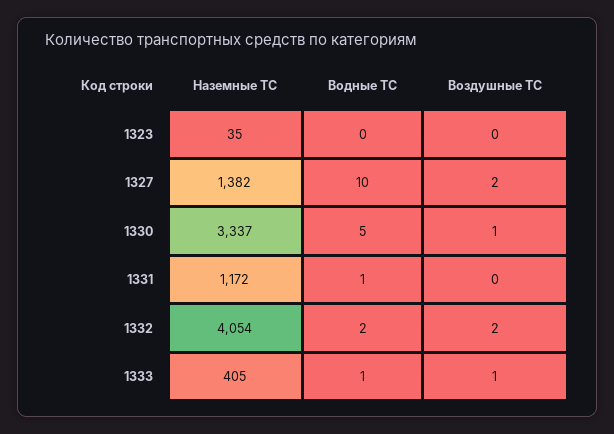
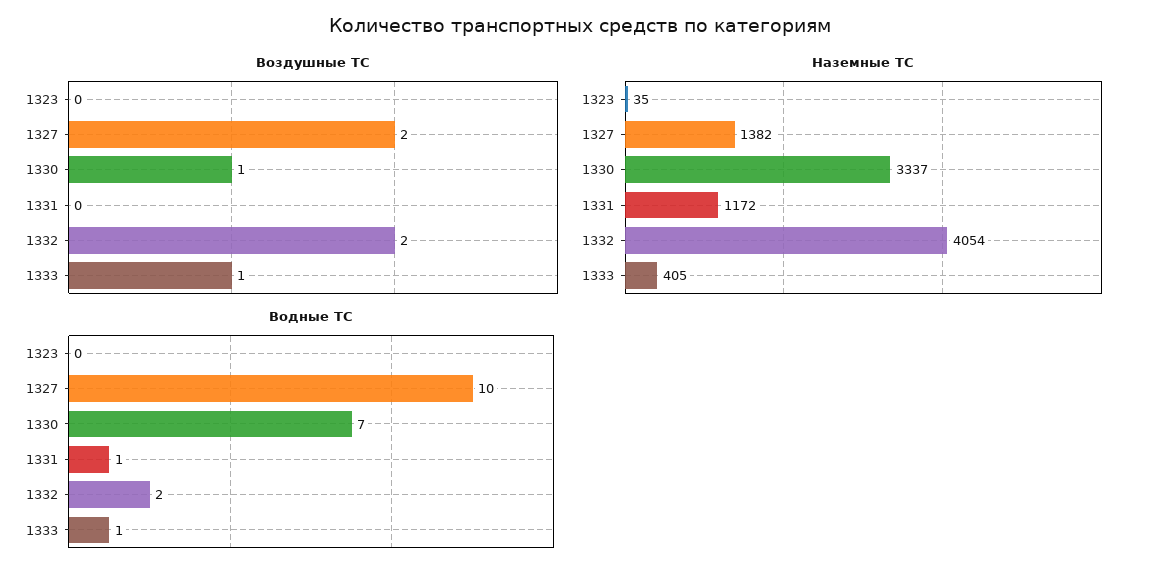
  {
    "Наземные ТС": {
      "1323": 35,
      "1327": 1382,
      "1330": 3337,
      "1331": 1172,
      "1332": 4054,
      "1333": 405
    },
    "Водные ТС": {
      "1323": 0,
      "1327": 10,
-     "1330": 5,
+     "1330": 7,
      "1331": 1,
      "1332": 2,
      "1333": 1
    },
    "Воздушные ТС": {
      "1323": 0,
      "1327": 2,
      "1330": 1,
      "1331": 0,
      "1332": 2,
      "1333": 1
    }
  }

